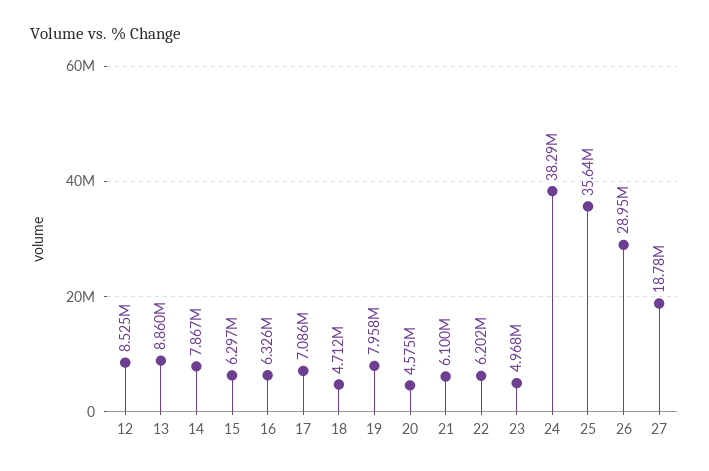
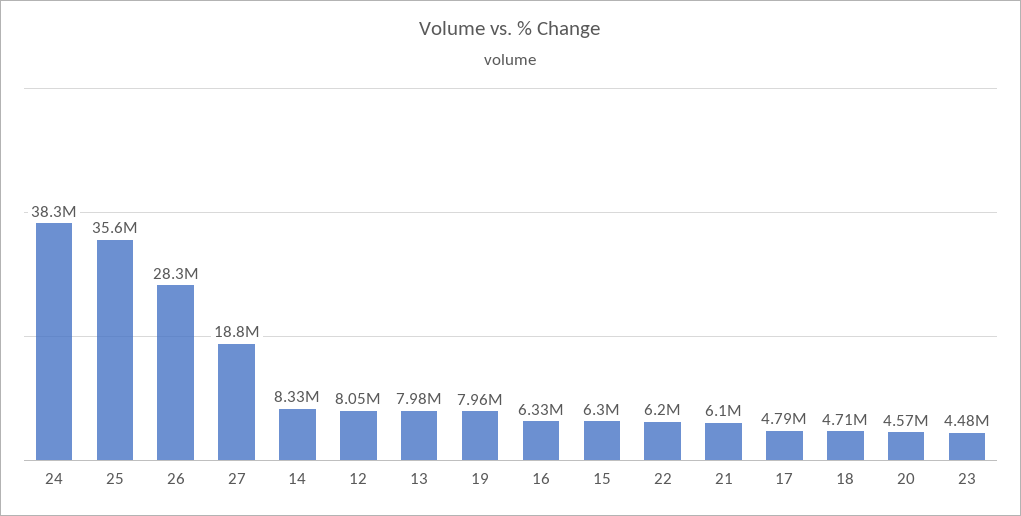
  {
-   "12": 8525000,
+   "12": 8050000,
-   "13": 8860000,
+   "13": 7980000,
-   "14": 7867000,
+   "14": 8330000,
    "15": 6297000,
    "16": 6326000,
-   "17": 7086000,
+   "17": 4790000,
    "18": 4712000,
    "19": 7958000,
    "20": 4575000,
    "21": 6100000,
    "22": 6202000,
-   "23": 4968000,
+   "23": 4480000,
    "24": 38290000,
    "25": 35640000,
-   "26": 28950000,
+   "26": 28300000,
    "27": 18780000
  }

